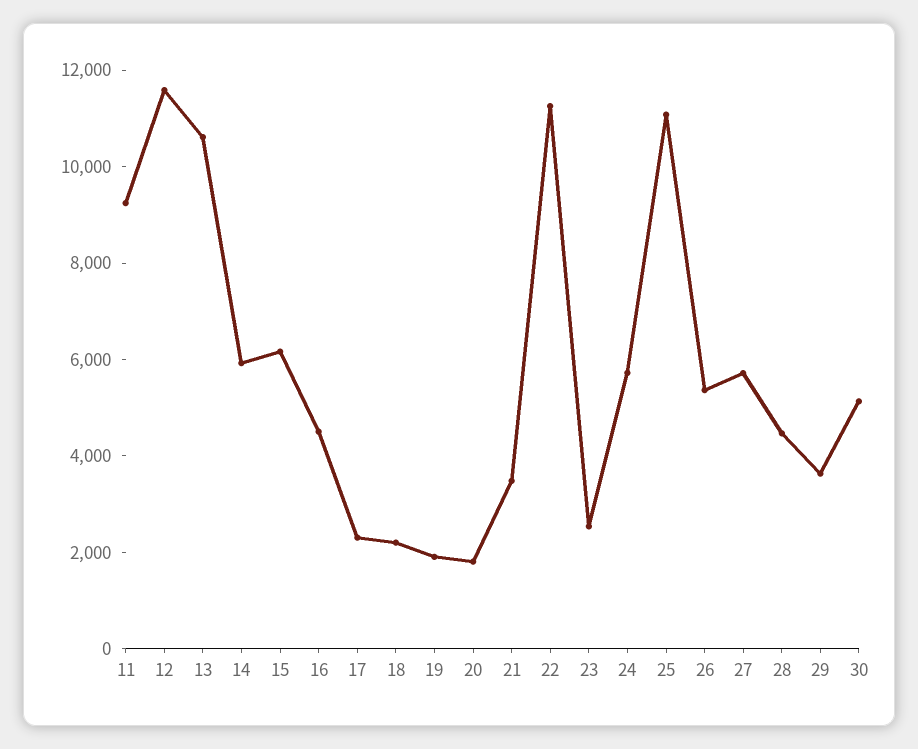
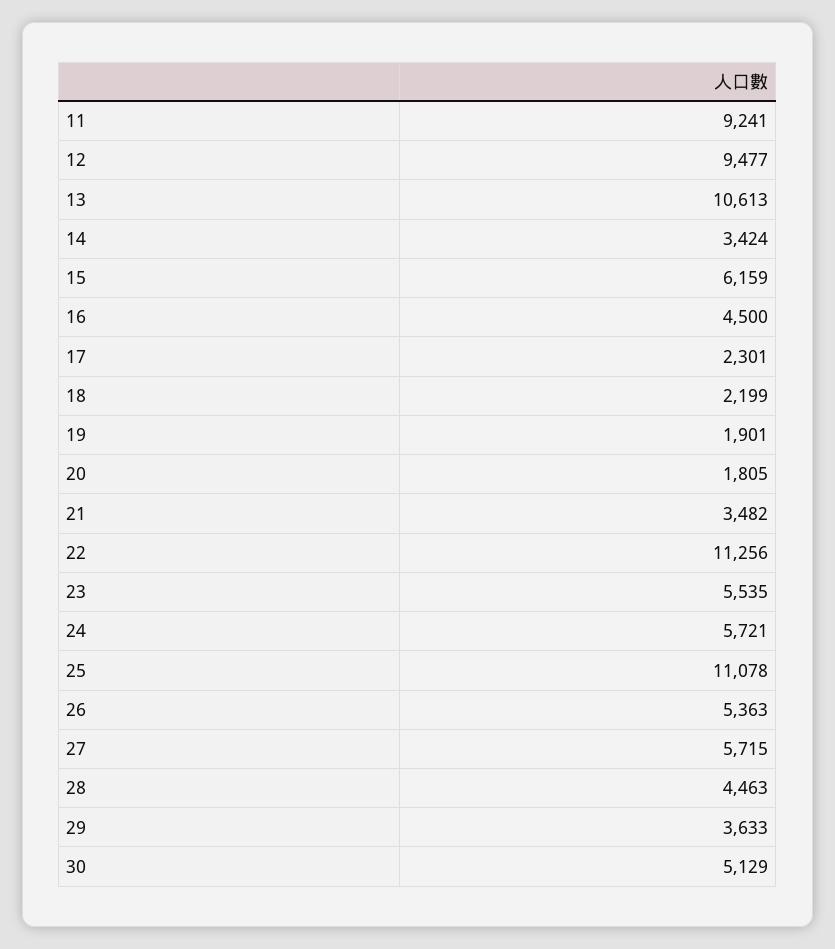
  {
    "11": 9241,
-   "12": 11500,
+   "12": 9477,
    "13": 10613,
-   "14": 6000,
+   "14": 3424,
    "15": 6159,
    "16": 4500,
    "17": 2301,
    "18": 2199,
    "19": 1901,
    "20": 1805,
    "21": 3482,
    "22": 11256,
-   "23": 2500,
+   "23": 5535,
    "24": 5721,
    "25": 11078,
    "26": 5363,
    "27": 5715,
    "28": 4463,
    "29": 3633,
    "30": 5129
  }

